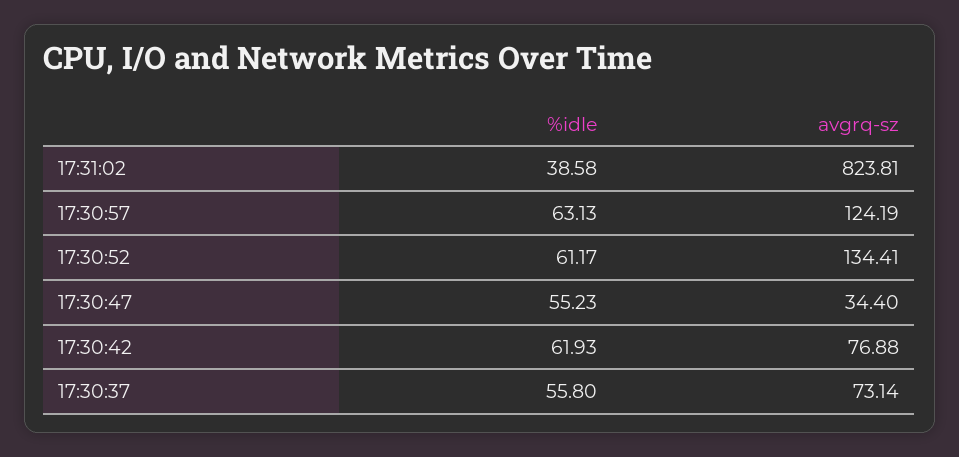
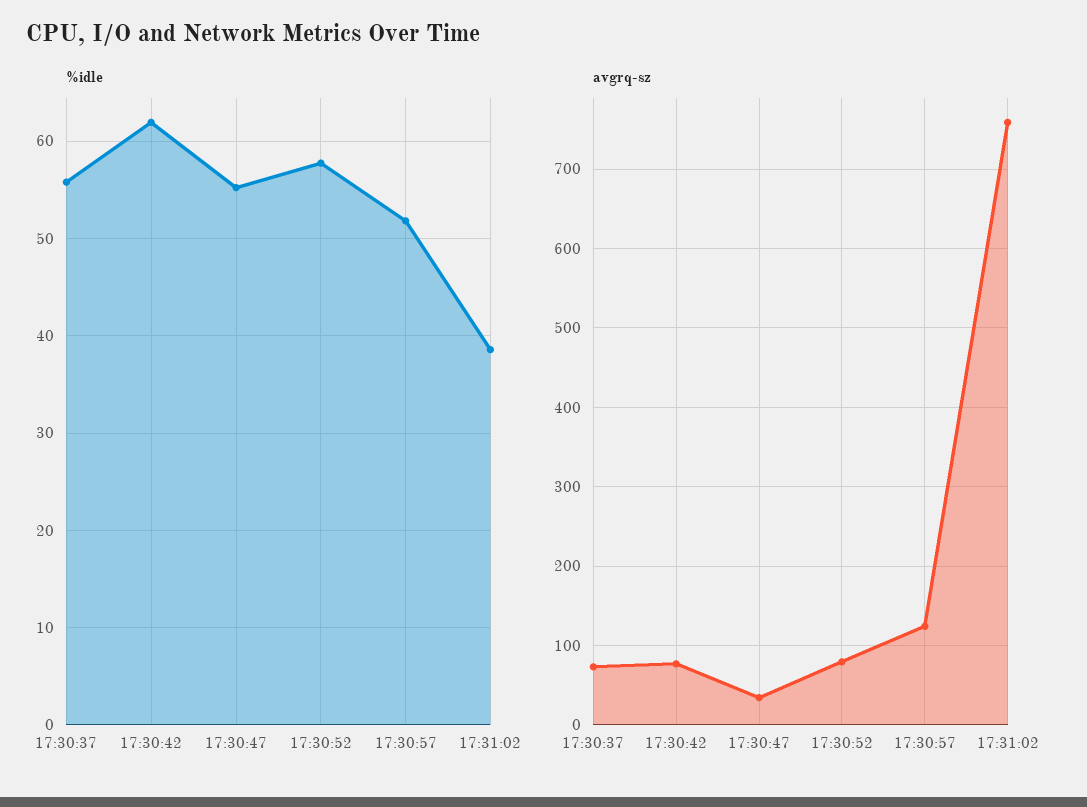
  {
    "%idle": {
      "17:31:02": 38.58,
-     "17:30:57": 63.13,
+     "17:30:57": 52,
-     "17:30:52": 61.17,
+     "17:30:52": 58,
      "17:30:47": 55.23,
      "17:30:42": 61.93,
      "17:30:37": 55.8
    },
    "avgrq-sz": {
-     "17:31:02": 823.81,
+     "17:31:02": 760,
      "17:30:57": 124.19,
-     "17:30:52": 134.41,
+     "17:30:52": 80,
      "17:30:47": 34.4,
      "17:30:42": 76.88,
      "17:30:37": 73.14
    }
  }

